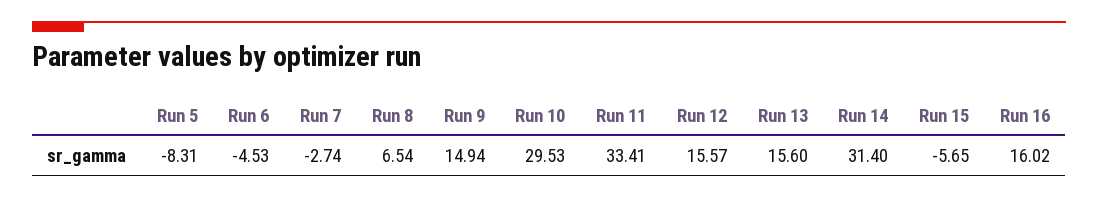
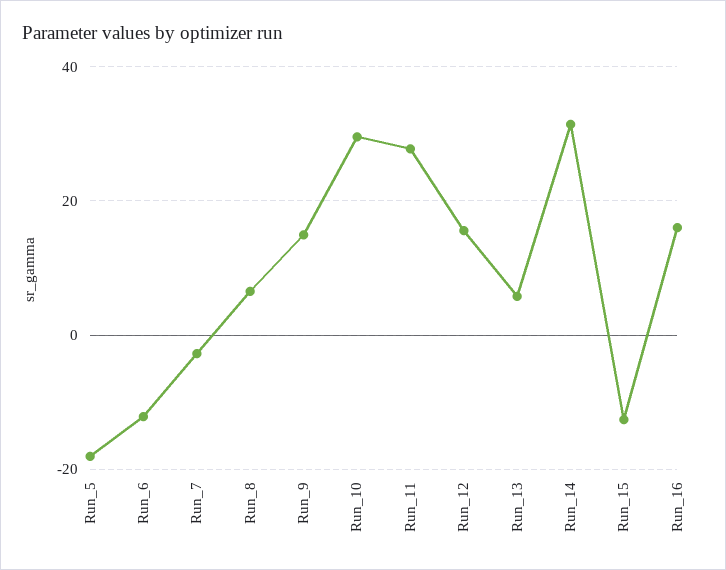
  {
-   "Run 5": -8.31,
+   "Run 5": -18,
-   "Run 6": -4.53,
+   "Run 6": -12,
    "Run 7": -2.74,
    "Run 8": 6.54,
    "Run 9": 14.94,
    "Run 10": 29.53,
-   "Run 11": 33.41,
+   "Run 11": 28,
    "Run 12": 15.57,
-   "Run 13": 15.6,
+   "Run 13": 6,
    "Run 14": 31.4,
-   "Run 15": -5.65,
+   "Run 15": -12,
    "Run 16": 16.02
  }

